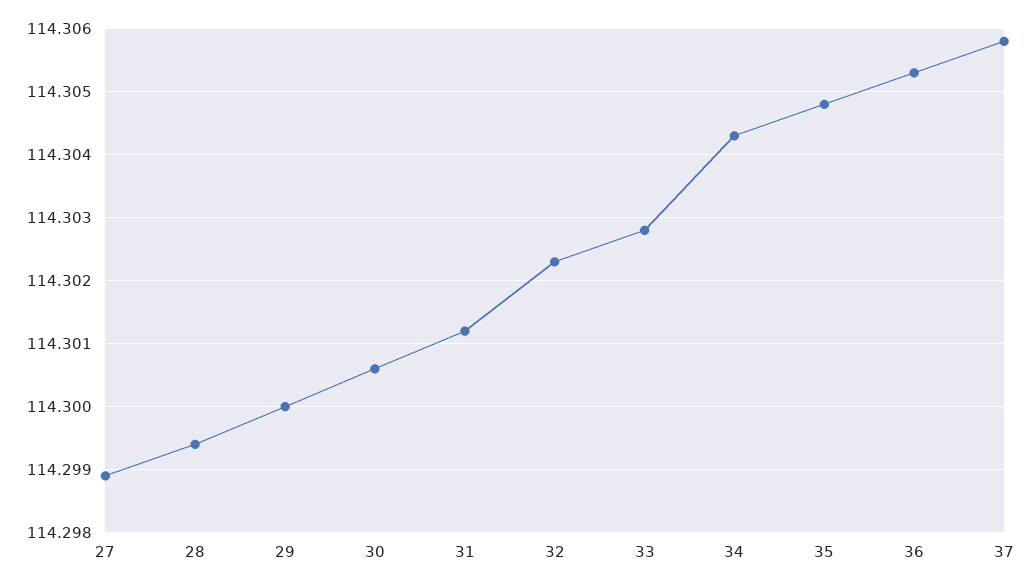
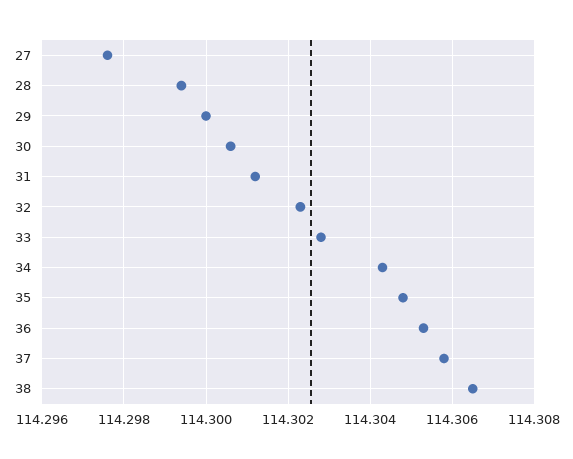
  {
-   "27": 114.2989,
+   "27": 114.2975,
    "28": 114.2994,
    "29": 114.3,
    "30": 114.3006,
    "31": 114.3012,
    "32": 114.3023,
    "33": 114.3028,
    "34": 114.3043,
    "35": 114.3048,
    "36": 114.3053,
-   "37": 114.3058
+   "37": 114.3058,
+   "38": 114.3065
  }

